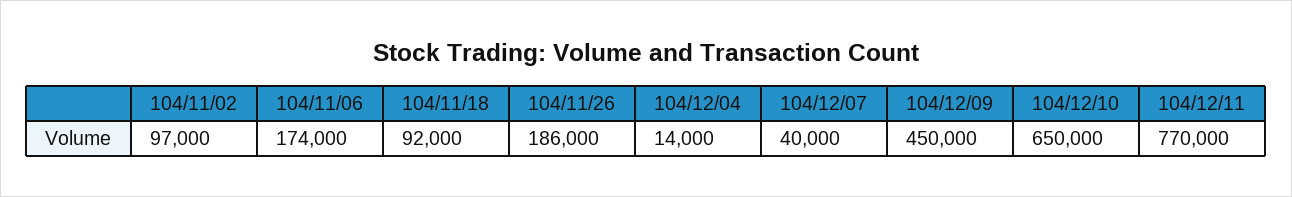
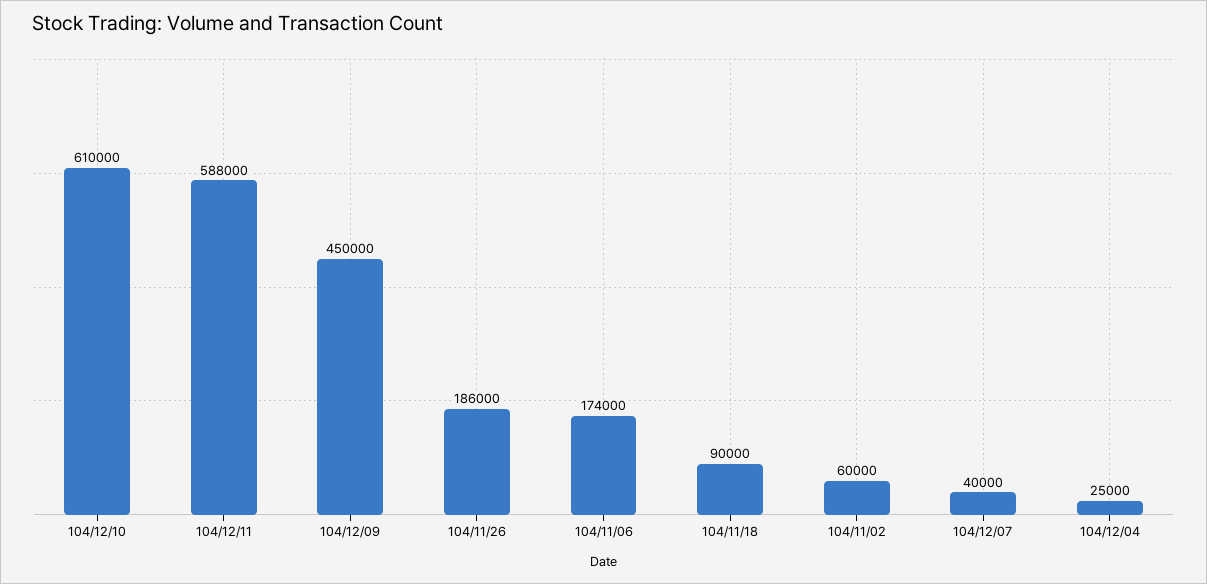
  {
-   "104/11/02": 97000,
+   "104/11/02": 60000,
    "104/11/06": 174000,
-   "104/11/18": 92000,
+   "104/11/18": 90000,
    "104/11/26": 186000,
-   "104/12/04": 14000,
+   "104/12/04": 25000,
    "104/12/07": 40000,
    "104/12/09": 450000,
-   "104/12/10": 650000,
+   "104/12/10": 610000,
-   "104/12/11": 770000
+   "104/12/11": 588000
  }

